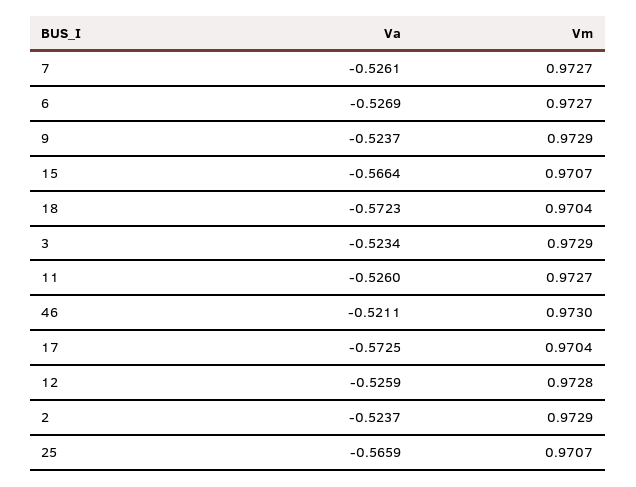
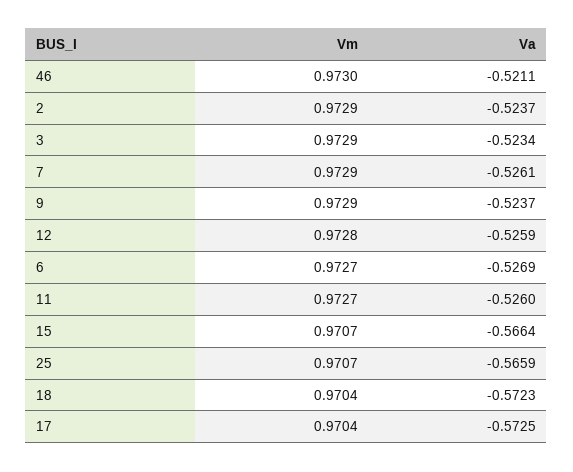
  {
    "Va": {
      "7": -0.5261,
      "6": -0.5269,
      "9": -0.5237,
      "15": -0.5664,
      "18": -0.5723,
      "3": -0.5234,
      "11": -0.526,
      "46": -0.5211,
      "17": -0.5725,
      "12": -0.5259,
      "2": -0.5237,
      "25": -0.5659
    },
    "Vm": {
-     "7": 0.9727,
+     "7": 0.9729,
      "6": 0.9727,
      "9": 0.9729,
      "15": 0.9707,
      "18": 0.9704,
      "3": 0.9729,
      "11": 0.9727,
      "46": 0.973,
      "17": 0.9704,
      "12": 0.9728,
      "2": 0.9729,
      "25": 0.9707
    }
  }

